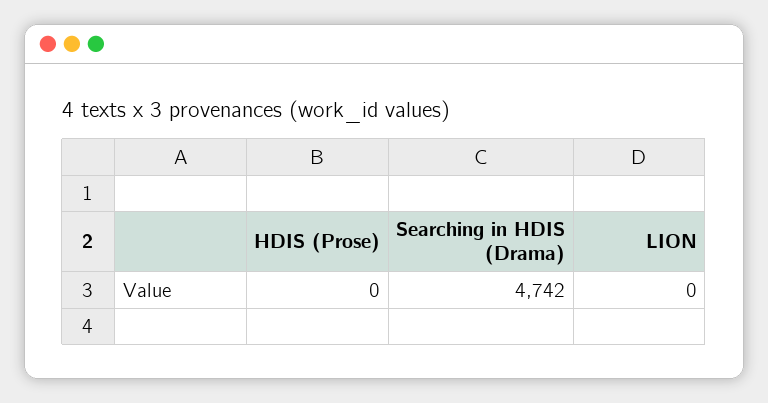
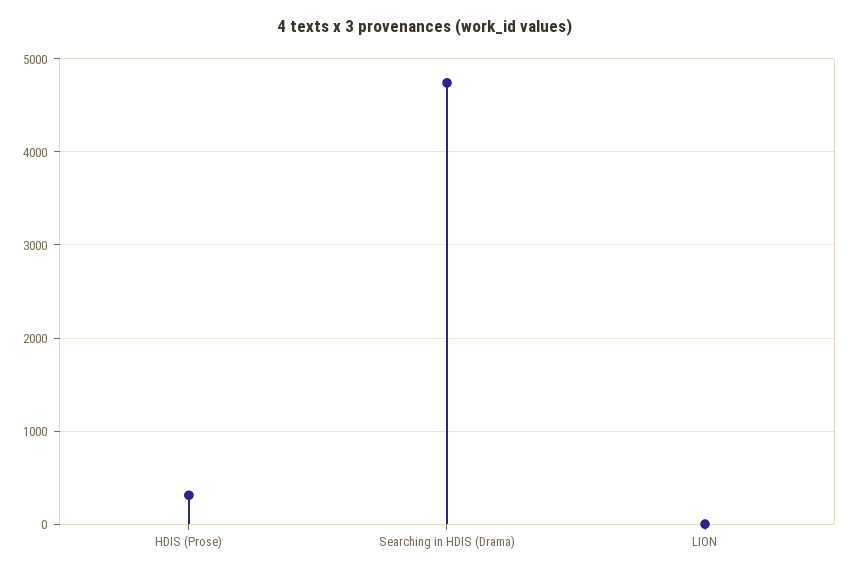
  {
-   "HDIS (Prose)": 0,
+   "HDIS (Prose)": 300,
    "Searching in HDIS (Drama)": 4742,
    "LION": 0
  }

